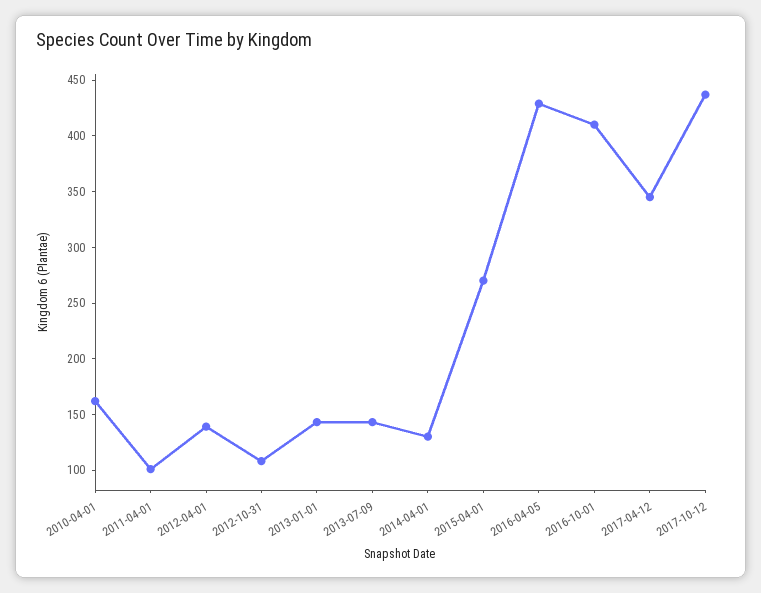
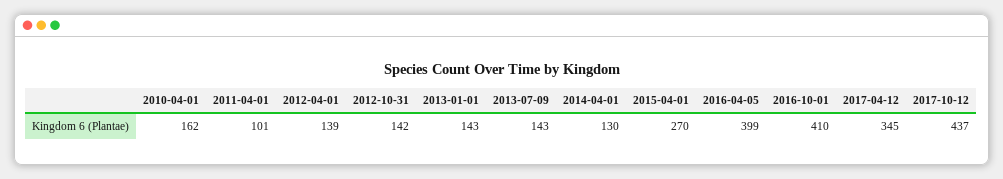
  {
    "2010-04-01": 162,
    "2011-04-01": 101,
    "2012-04-01": 139,
-   "2012-10-31": 110,
+   "2012-10-31": 142,
    "2013-01-01": 143,
    "2013-07-09": 143,
    "2014-04-01": 130,
    "2015-04-01": 270,
-   "2016-04-05": 430,
+   "2016-04-05": 399,
    "2016-10-01": 410,
    "2017-04-12": 345,
    "2017-10-12": 437
  }

